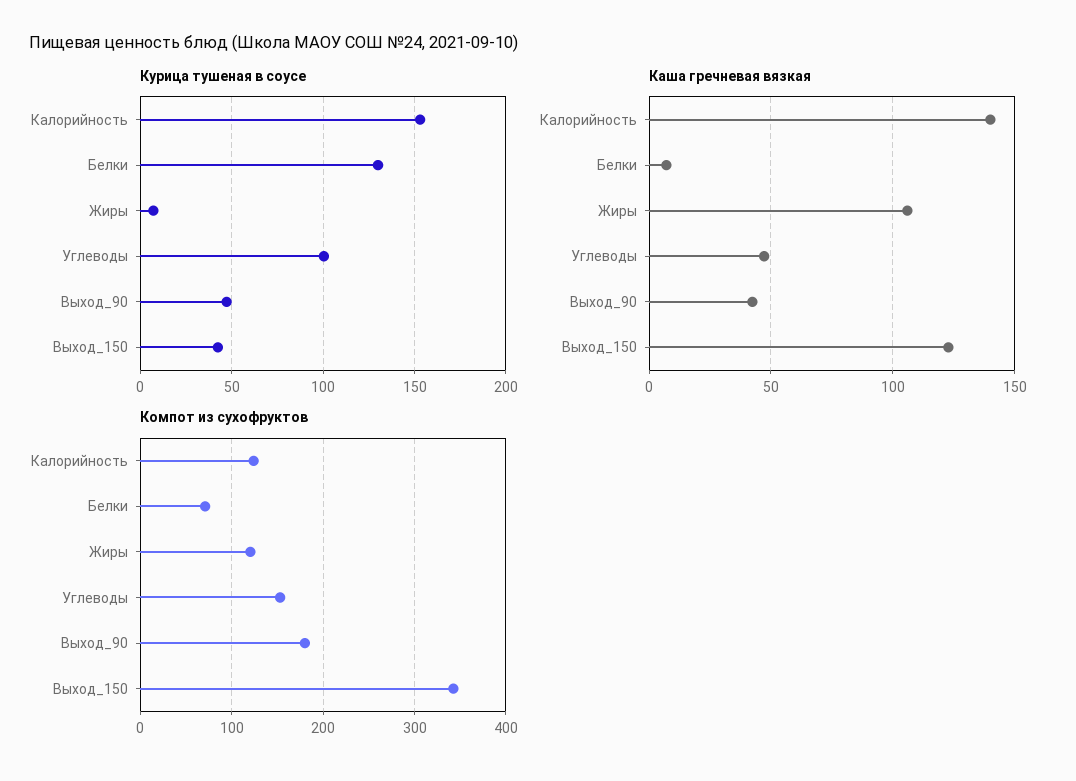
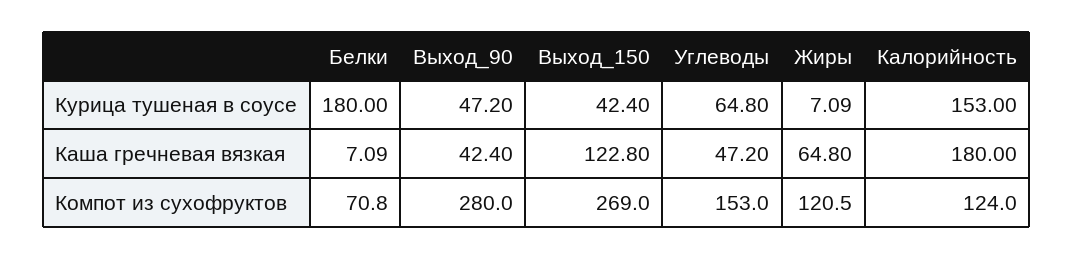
  {
    "Курица тушеная в соусе": {
      "Калорийность": 153,
-     "Белки": 130,
+     "Белки": 180,
      "Жиры": 7.09,
-     "Углеводы": 100,
+     "Углеводы": 64.8,
      "Выход_90": 47.2,
      "Выход_150": 42.4
    },
    "Каша гречневая вязкая": {
-     "Калорийность": 140,
+     "Калорийность": 180,
      "Белки": 7.09,
-     "Жиры": 105,
+     "Жиры": 64.8,
      "Углеводы": 47.2,
      "Выход_90": 42.4,
      "Выход_150": 122.8
    },
    "Компот из сухофруктов": {
      "Калорийность": 124,
      "Белки": 70.8,
      "Жиры": 120.5,
      "Углеводы": 153,
-     "Выход_90": 180,
+     "Выход_90": 280,
-     "Выход_150": 340
+     "Выход_150": 269
    }
  }

